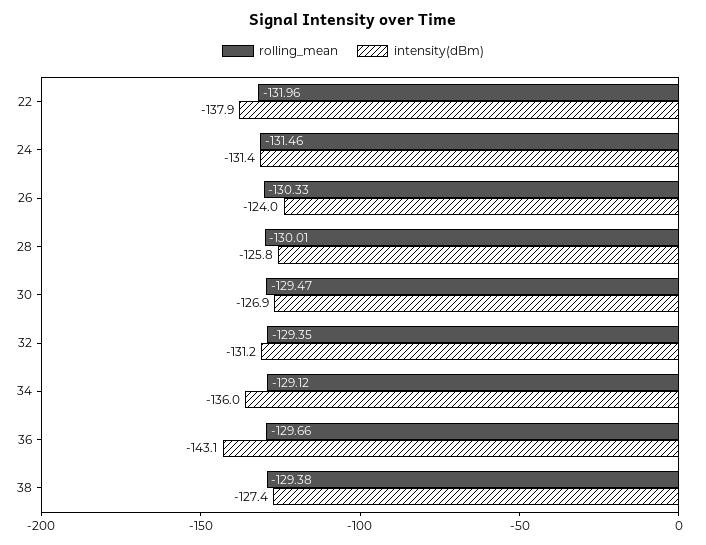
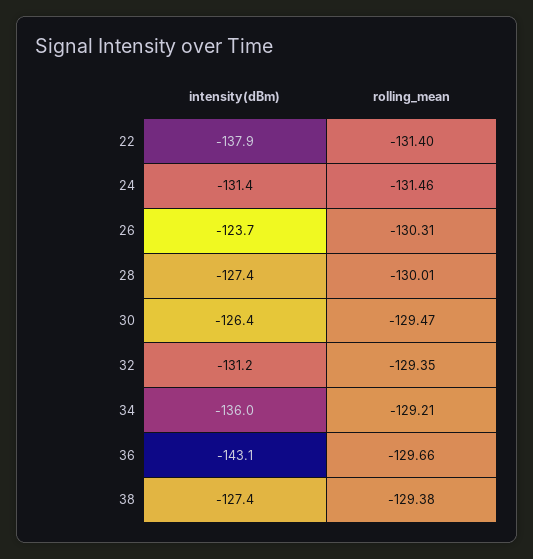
  {
    "rolling_mean": {
-     "22": -131.96,
+     "22": -131.4,
      "24": -131.46,
-     "26": -130.33,
+     "26": -130.31,
      "28": -130.01,
      "30": -129.47,
      "32": -129.35,
-     "34": -129.12,
+     "34": -129.21,
      "36": -129.66,
      "38": -129.38
    },
    "intensity(dBm)": {
      "22": -137.9,
      "24": -131.4,
-     "26": -124,
+     "26": -123.7,
-     "28": -125.8,
+     "28": -127.4,
-     "30": -126.9,
+     "30": -126.4,
      "32": -131.2,
      "34": -136,
      "36": -143.1,
      "38": -127.4
    }
  }

